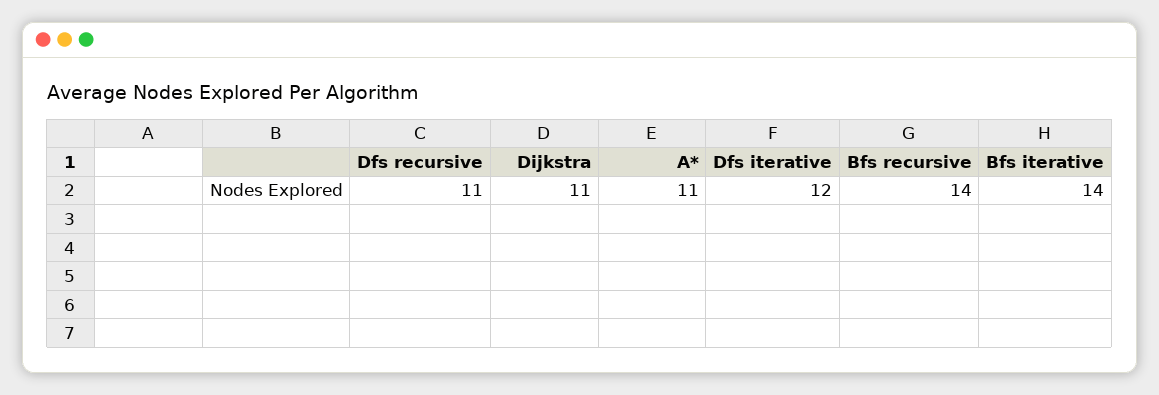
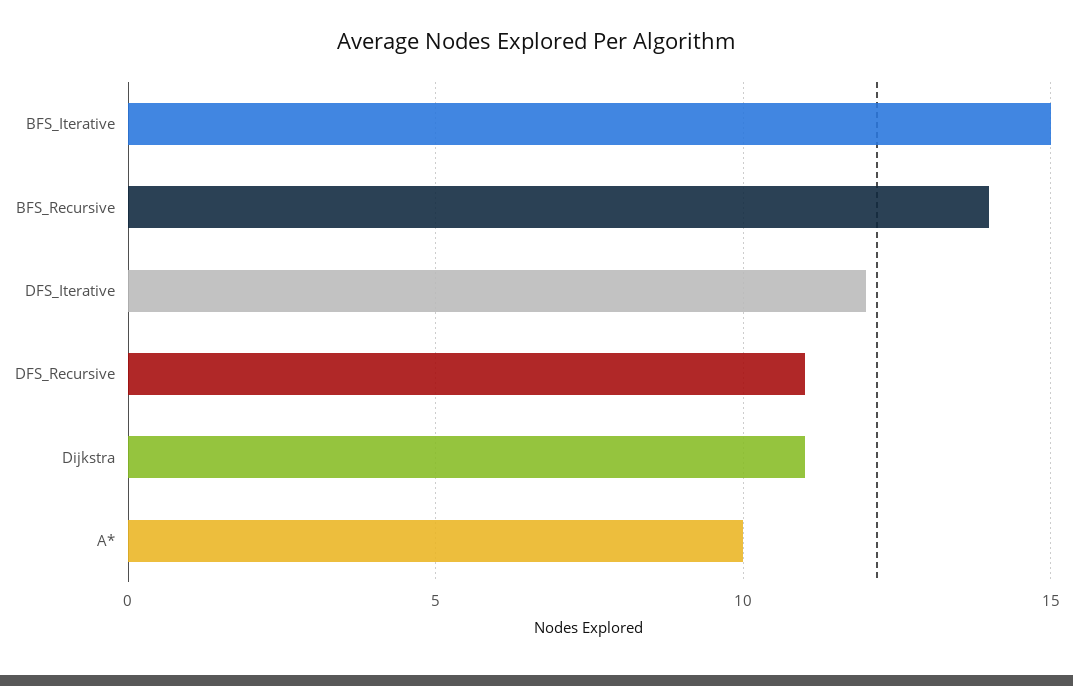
  {
    "Dfs recursive": 11,
    "Dijkstra": 11,
-   "A*": 11,
+   "A*": 10,
    "Dfs iterative": 12,
    "Bfs recursive": 14,
-   "Bfs iterative": 14
+   "Bfs iterative": 15
  }

